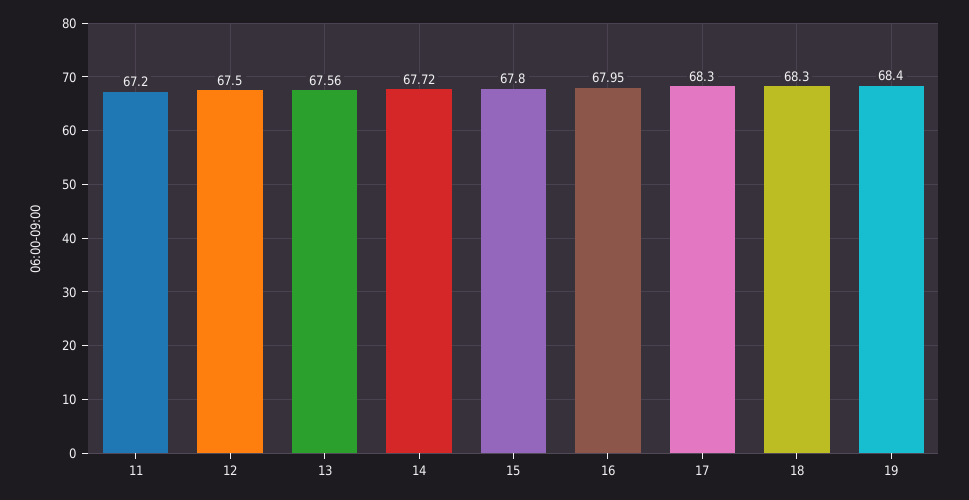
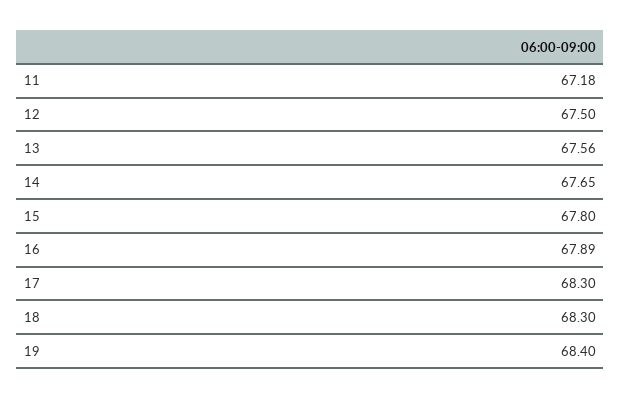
  {
-   "11": 67.2,
+   "11": 67.18,
    "12": 67.5,
    "13": 67.56,
-   "14": 67.72,
+   "14": 67.65,
    "15": 67.8,
-   "16": 67.95,
+   "16": 67.89,
    "17": 68.3,
    "18": 68.3,
    "19": 68.4
  }

